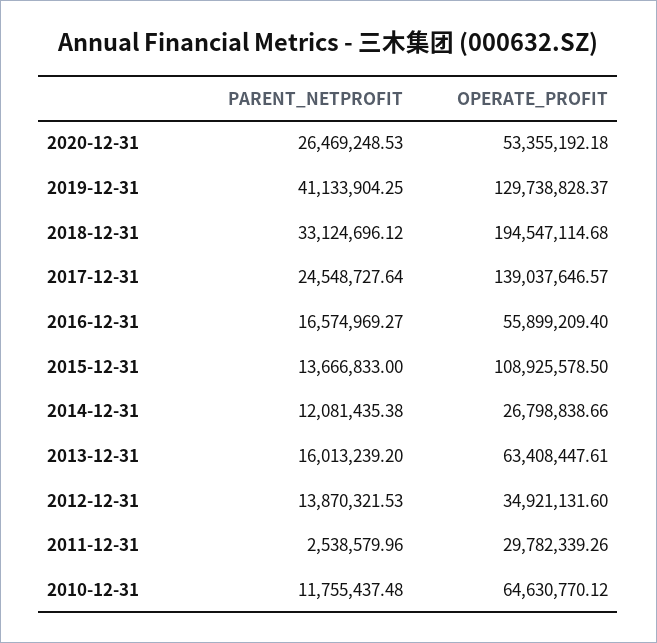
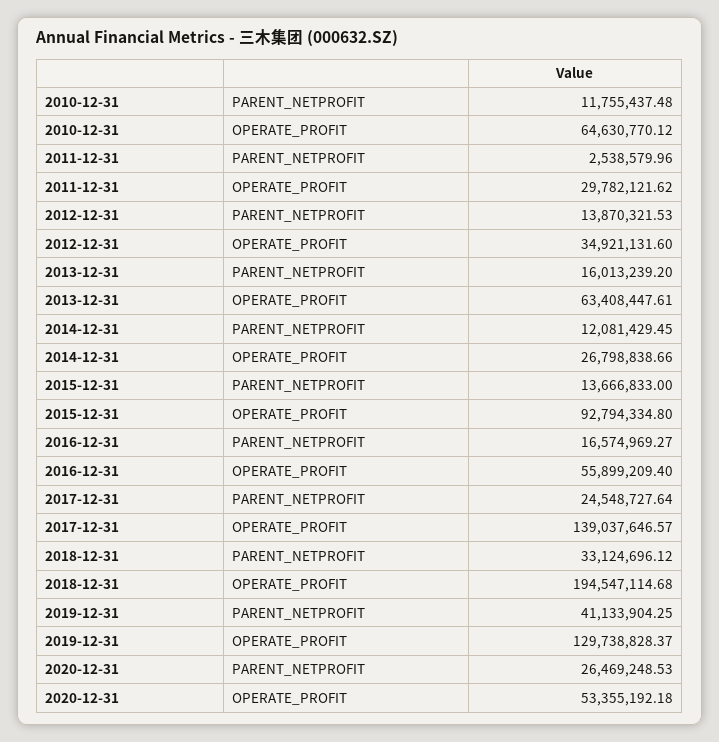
  {
    "PARENT_NETPROFIT": {
      "2020-12-31": 26469248.53,
      "2019-12-31": 41133904.25,
      "2018-12-31": 33124696.12,
      "2017-12-31": 24548727.64,
      "2016-12-31": 16574969.27,
      "2015-12-31": 13666833,
-     "2014-12-31": 12081435.38,
+     "2014-12-31": 12081429.45,
      "2013-12-31": 16013239.2,
      "2012-12-31": 13870321.53,
      "2011-12-31": 2538579.96,
      "2010-12-31": 11755437.48
    },
    "OPERATE_PROFIT": {
      "2020-12-31": 53355192.18,
      "2019-12-31": 129738828.37,
      "2018-12-31": 194547114.68,
      "2017-12-31": 139037646.57,
      "2016-12-31": 55899209.4,
-     "2015-12-31": 108925578.5,
+     "2015-12-31": 92794334.8,
      "2014-12-31": 26798838.66,
      "2013-12-31": 63408447.61,
      "2012-12-31": 34921131.6,
-     "2011-12-31": 29782339.26,
+     "2011-12-31": 29782121.62,
      "2010-12-31": 64630770.12
    }
  }

